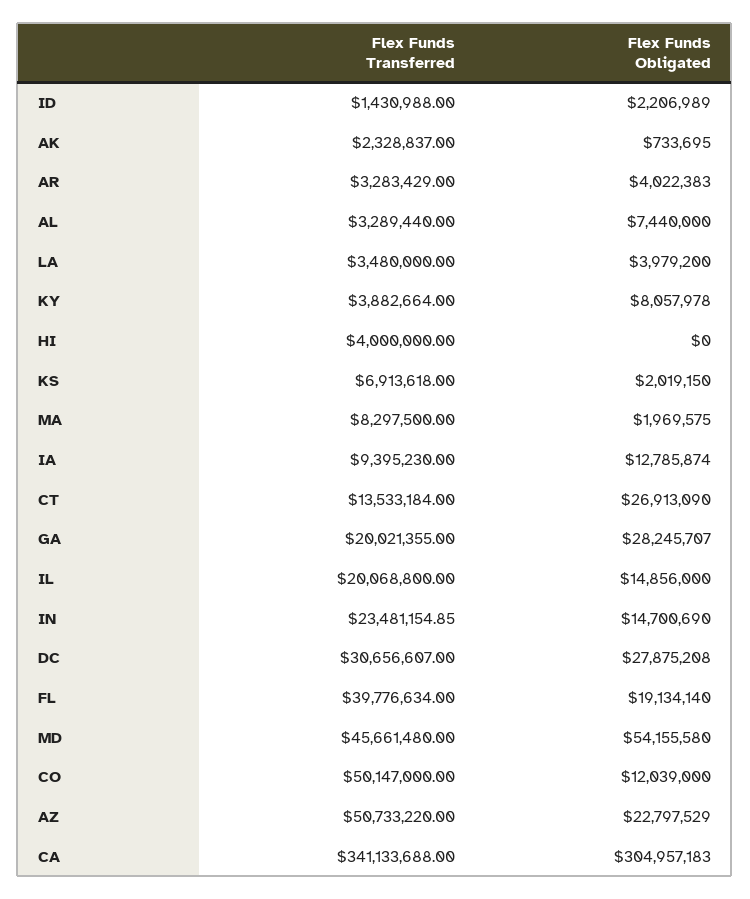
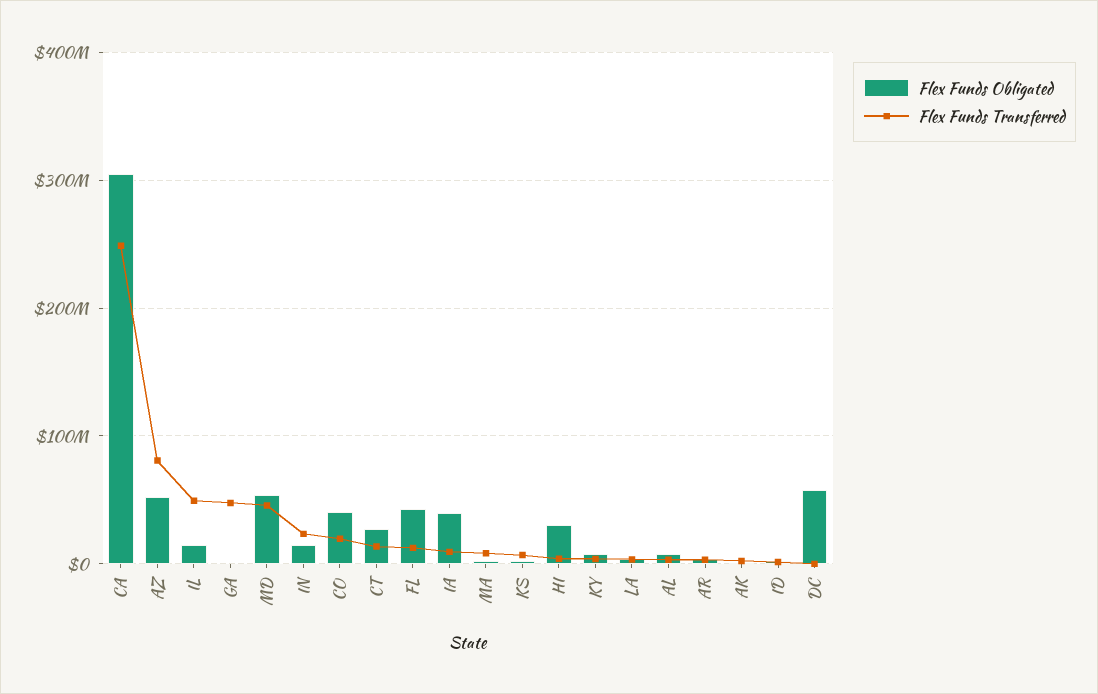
  {
    "Flex Funds Transferred": {
      "ID": 1430988,
      "AK": 2328837,
      "AR": 3283429,
      "AL": 3289440,
      "LA": 3480000,
      "KY": 3882664,
      "HI": 4000000,
      "KS": 6913618,
      "MA": 8297500,
      "IA": 9395230,
      "CT": 13533184,
-     "GA": 20021355,
+     "GA": 50000000,
-     "IL": 20068800,
+     "IL": 50000000,
      "IN": 23481154.85,
-     "DC": 30656607,
+     "DC": 0,
-     "FL": 39776634,
+     "FL": 10000000,
      "MD": 45661480,
-     "CO": 50147000,
+     "CO": 20000000,
-     "AZ": 50733220,
+     "AZ": 80000000,
-     "CA": 341133688
+     "CA": 250000000
    },
    "Flex Funds Obligated": {
      "ID": 2206989,
      "AK": 733695,
      "AR": 4022383,
      "AL": 7440000,
      "LA": 3979200,
      "KY": 8057978,
-     "HI": 0,
+     "HI": 30000000,
      "KS": 2019150,
      "MA": 1969575,
-     "IA": 12785874,
+     "IA": 40000000,
      "CT": 26913090,
-     "GA": 28245707,
+     "GA": 0,
      "IL": 14856000,
      "IN": 14700690,
-     "DC": 27875208,
+     "DC": 60000000,
-     "FL": 19134140,
+     "FL": 40000000,
      "MD": 54155580,
-     "CO": 12039000,
+     "CO": 40000000,
-     "AZ": 22797529,
+     "AZ": 50000000,
      "CA": 304957183
    }
  }

